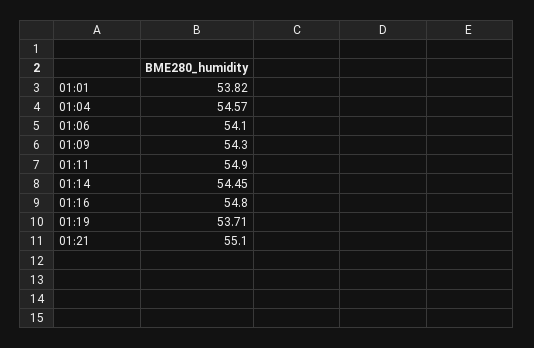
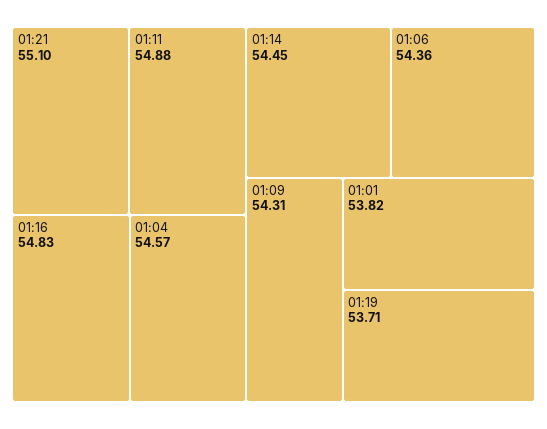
  {
    "01:01": 53.82,
    "01:04": 54.57,
-   "01:06": 54.1,
+   "01:06": 54.36,
-   "01:09": 54.3,
+   "01:09": 54.31,
-   "01:11": 54.9,
+   "01:11": 54.88,
    "01:14": 54.45,
-   "01:16": 54.8,
+   "01:16": 54.83,
    "01:19": 53.71,
    "01:21": 55.1
  }

